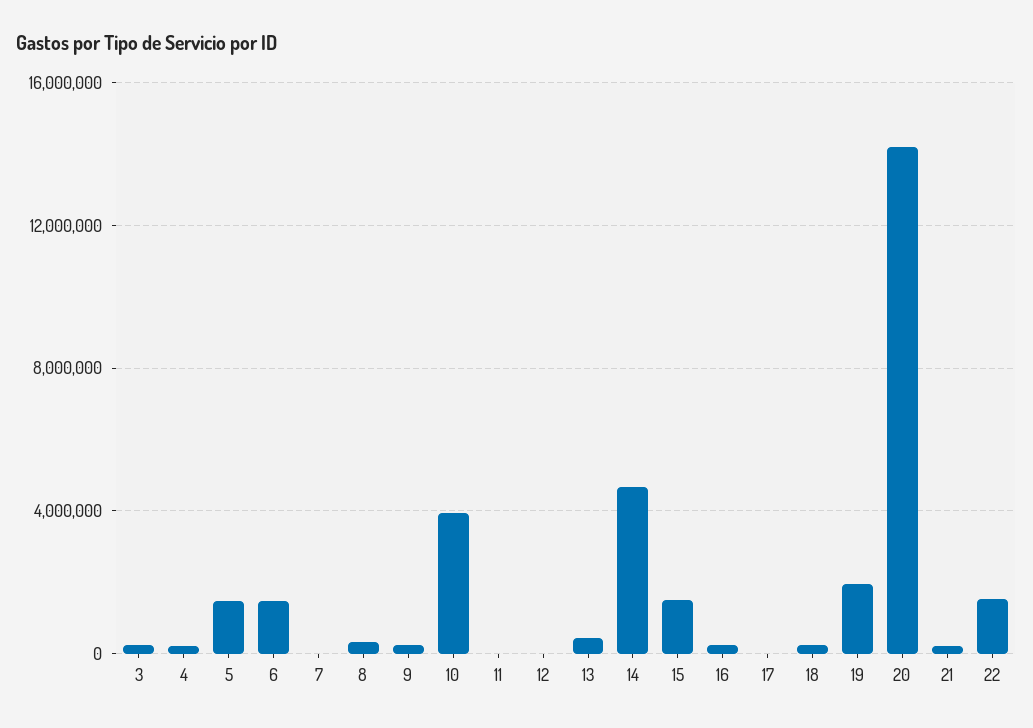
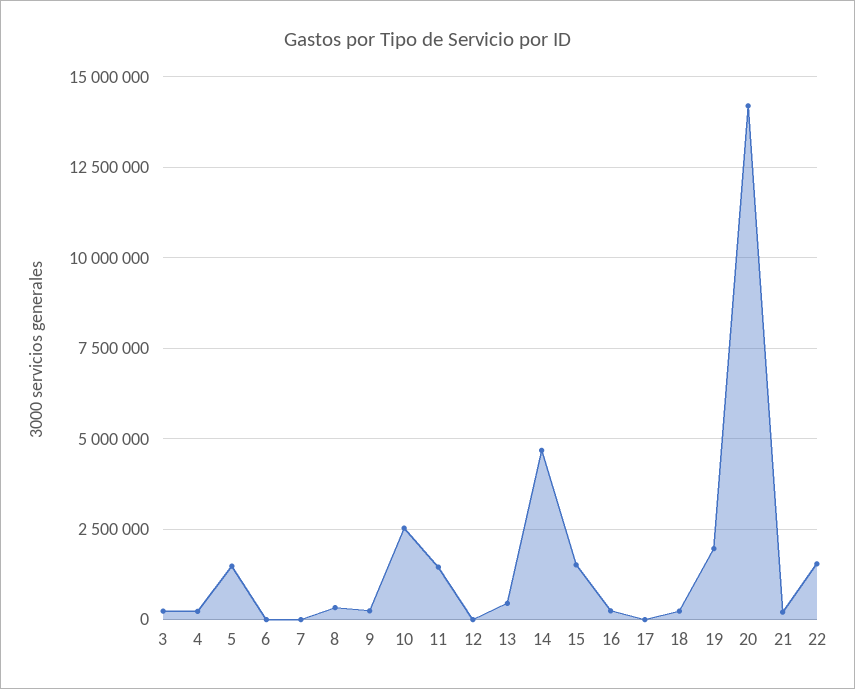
  {
    "3": 250000,
    "4": 250000,
    "5": 1500000,
-   "6": 1500000,
+   "6": 0,
    "7": 0,
    "8": 250000,
    "9": 250000,
-   "10": 4000000,
+   "10": 2500000,
-   "11": 0,
+   "11": 1500000,
    "12": 0,
    "13": 500000,
    "14": 4750000,
    "15": 1500000,
    "16": 250000,
    "17": 0,
    "18": 250000,
    "19": 2000000,
    "20": 14250000,
    "21": 250000,
    "22": 1500000
  }

